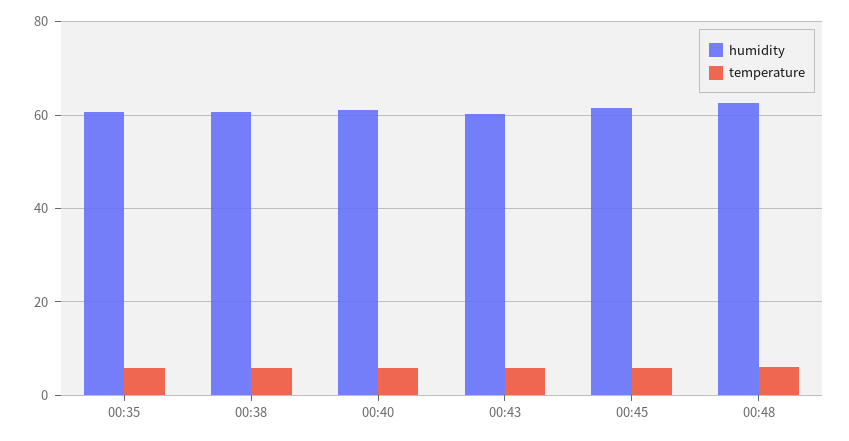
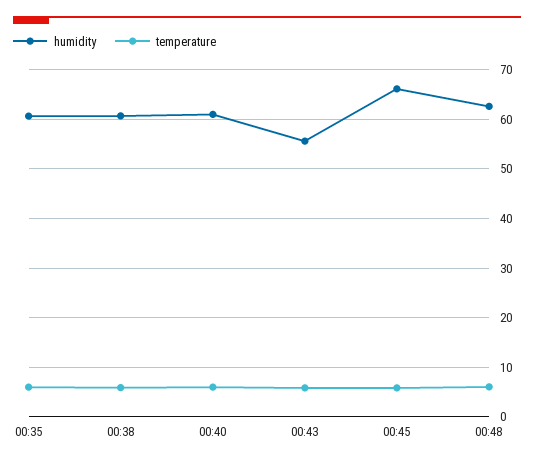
  {
    "humidity": {
      "00:35": 60,
      "00:38": 60,
      "00:40": 62,
-     "00:43": 60,
+     "00:43": 56,
-     "00:45": 62,
+     "00:45": 66,
      "00:48": 62
    },
    "temperature": {
      "00:35": 6,
      "00:38": 6,
      "00:40": 6,
      "00:43": 6,
      "00:45": 6,
      "00:48": 6
    }
  }

